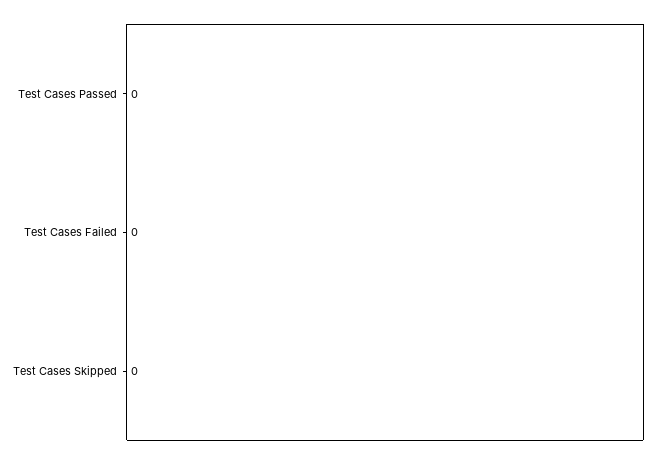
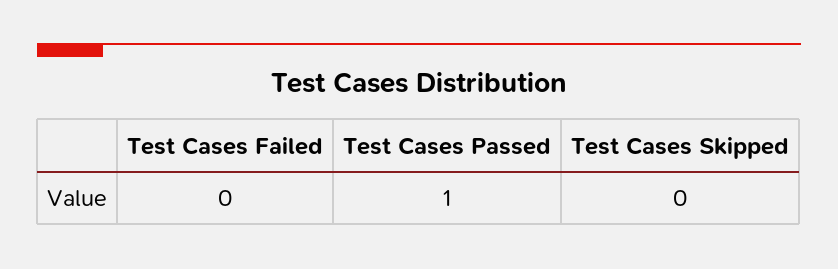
  {
-   "Test Cases Passed": 0,
+   "Test Cases Passed": 1,
    "Test Cases Failed": 0,
    "Test Cases Skipped": 0
  }

